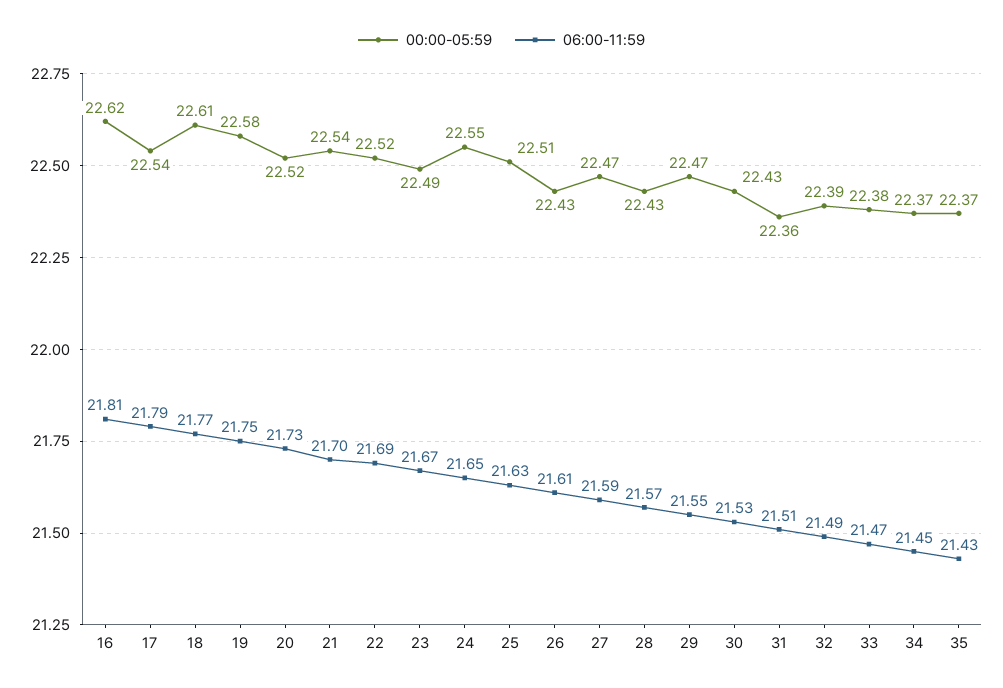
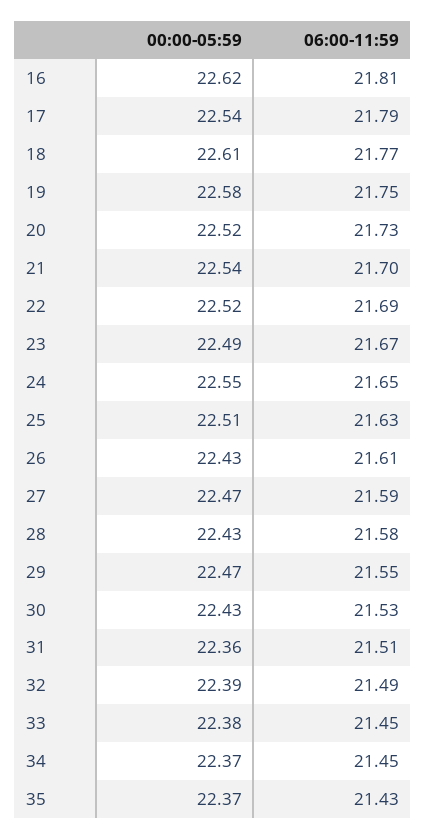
  {
    "00:00-05:59": {
      "16": 22.62,
      "17": 22.54,
      "18": 22.61,
      "19": 22.58,
      "20": 22.52,
      "21": 22.54,
      "22": 22.52,
      "23": 22.49,
      "24": 22.55,
      "25": 22.51,
      "26": 22.43,
      "27": 22.47,
      "28": 22.43,
      "29": 22.47,
      "30": 22.43,
      "31": 22.36,
      "32": 22.39,
      "33": 22.38,
      "34": 22.37,
      "35": 22.37
    },
    "06:00-11:59": {
      "16": 21.81,
      "17": 21.79,
      "18": 21.77,
      "19": 21.75,
      "20": 21.73,
      "21": 21.7,
      "22": 21.69,
      "23": 21.67,
      "24": 21.65,
      "25": 21.63,
      "26": 21.61,
      "27": 21.59,
-     "28": 21.57,
+     "28": 21.58,
      "29": 21.55,
      "30": 21.53,
      "31": 21.51,
      "32": 21.49,
-     "33": 21.47,
+     "33": 21.45,
      "34": 21.45,
      "35": 21.43
    }
  }

